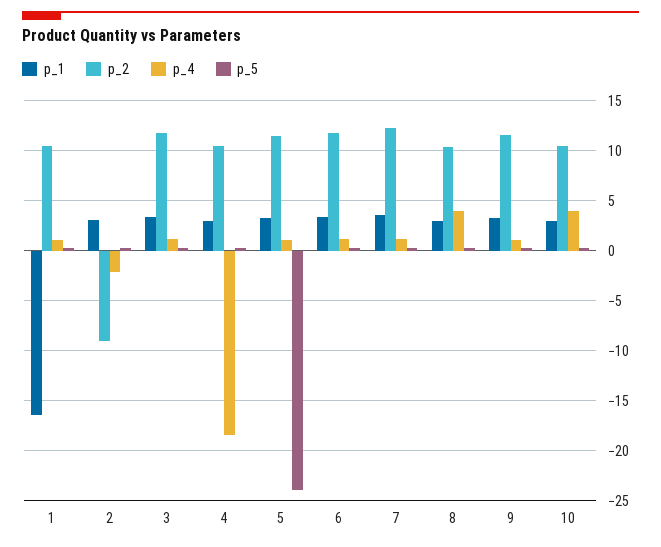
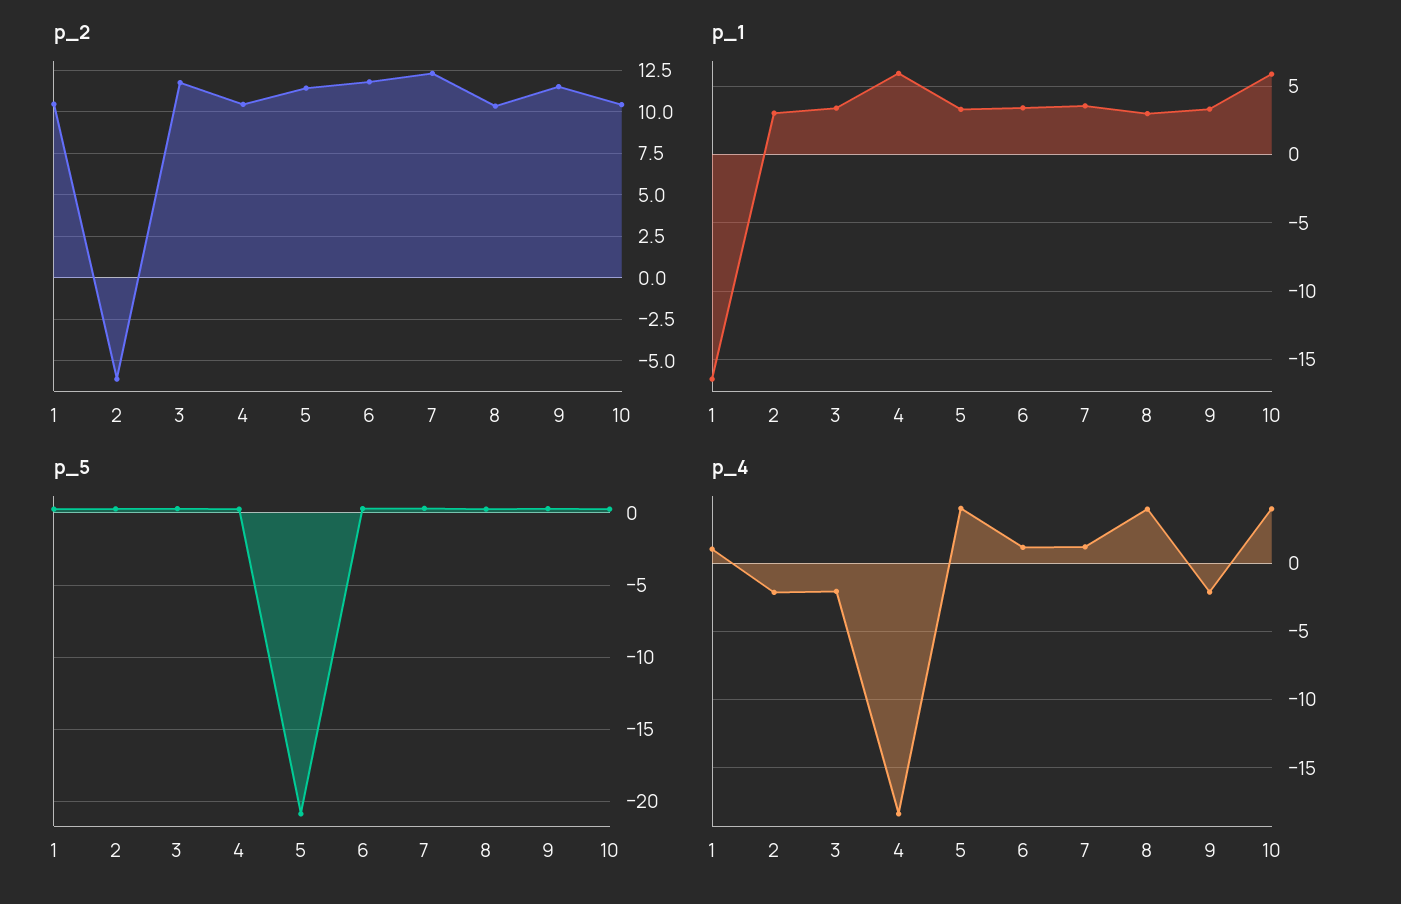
  {
    "p_1": {
      "1": -16.5,
      "2": 3,
      "3": 3.5,
-     "4": 3,
+     "4": 6,
      "5": 3.5,
      "6": 3.5,
      "7": 3.5,
      "8": 3,
      "9": 3.5,
-     "10": 3
+     "10": 6
    },
    "p_2": {
      "1": 10.5,
-     "2": -9,
+     "2": -6,
      "3": 12,
      "4": 10.5,
      "5": 11.5,
      "6": 12,
      "7": 12.5,
      "8": 10.5,
      "9": 11.5,
      "10": 10.5
    },
    "p_4": {
      "1": 1,
      "2": -2,
-     "3": 1,
+     "3": -2,
      "4": -18.5,
-     "5": 1,
+     "5": 4,
      "6": 1,
      "7": 1,
      "8": 4,
-     "9": 1,
+     "9": -2,
      "10": 4
    },
    "p_5": {
      "1": 0.5,
      "2": 0.5,
      "3": 0.5,
      "4": 0.5,
-     "5": -24,
+     "5": -21,
      "6": 0.5,
      "7": 0.5,
      "8": 0.5,
      "9": 0.5,
      "10": 0.5
    }
  }

